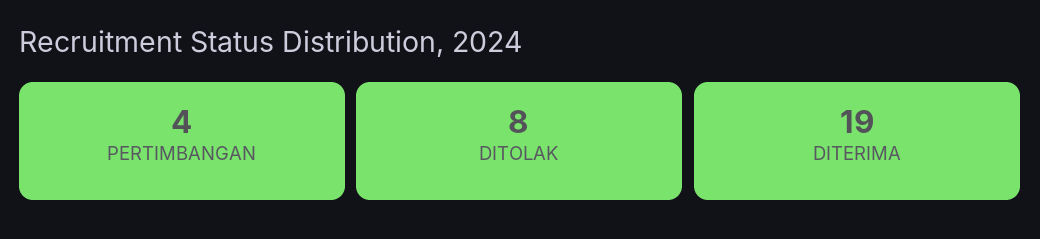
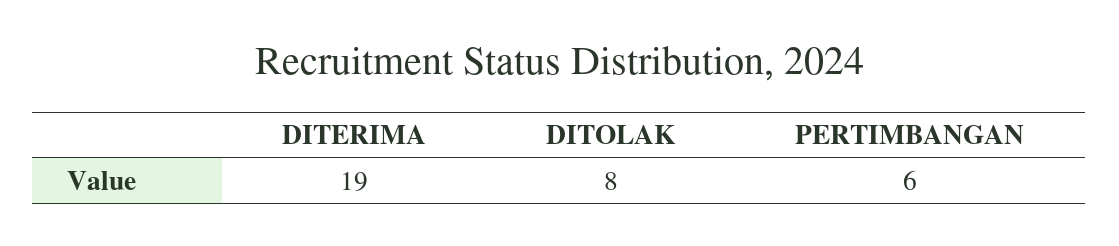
  {
-   "PERTIMBANGAN": 4,
+   "PERTIMBANGAN": 6,
    "DITOLAK": 8,
    "DITERIMA": 19
  }

